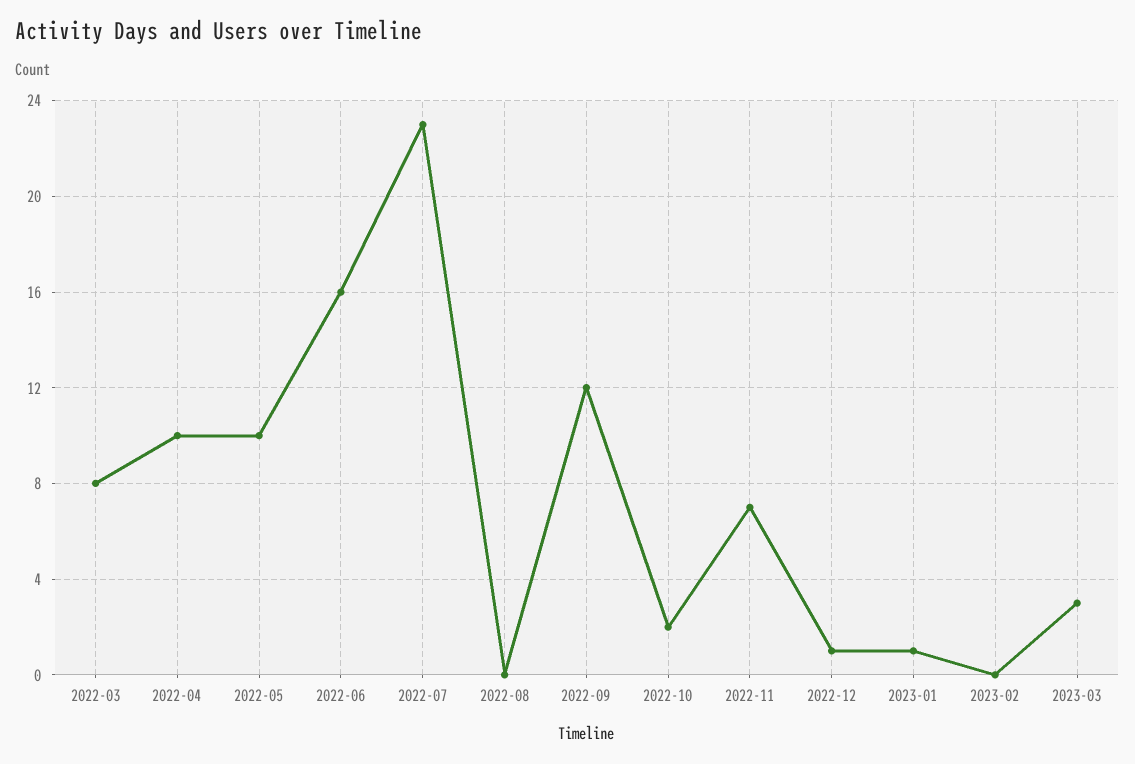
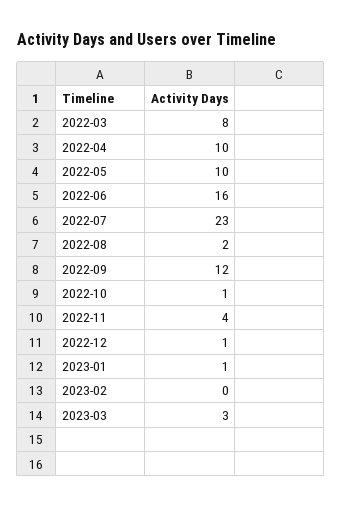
  {
    "2022-03": 8,
    "2022-04": 10,
    "2022-05": 10,
    "2022-06": 16,
    "2022-07": 23,
-   "2022-08": 0,
+   "2022-08": 2,
    "2022-09": 12,
-   "2022-10": 2,
+   "2022-10": 1,
-   "2022-11": 7,
+   "2022-11": 4,
    "2022-12": 1,
    "2023-01": 1,
    "2023-02": 0,
    "2023-03": 3
  }

